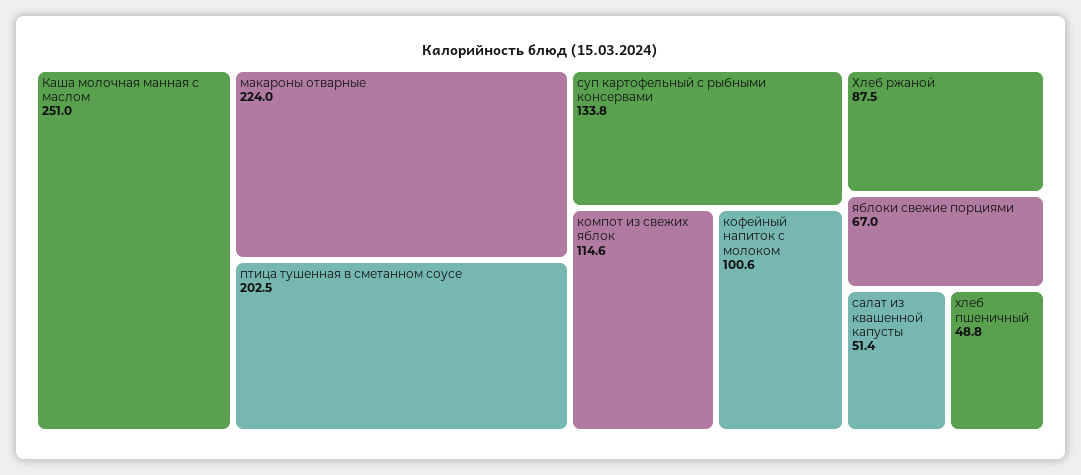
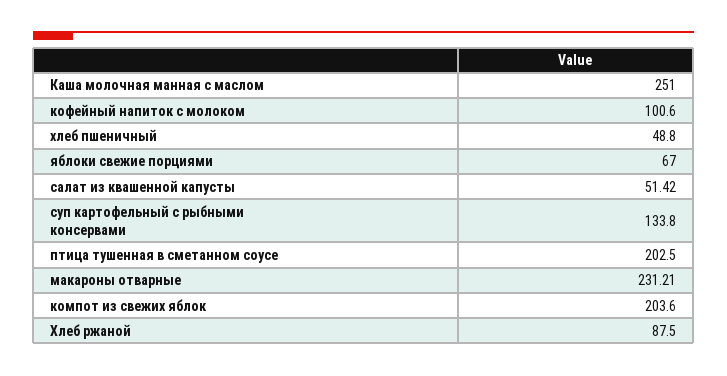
  {
    "Каша молочная манная с маслом": 251,
-   "макароны отварные": 224,
+   "макароны отварные": 231.21,
    "птица тушенная в сметанном соусе": 202.5,
    "суп картофельный с рыбными консервами": 133.8,
-   "компот из свежих яблок": 114.6,
+   "компот из свежих яблок": 203.6,
    "кофейный напиток с молоком": 100.6,
    "Хлеб ржаной": 87.5,
    "яблоки свежие порциями": 67,
    "салат из квашенной капусты": 51.42,
    "хлеб пшеничный": 48.8
  }

